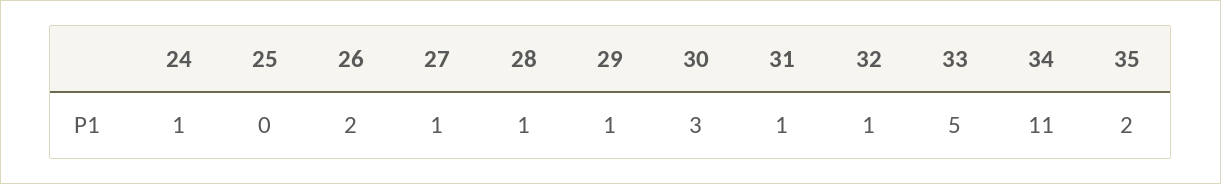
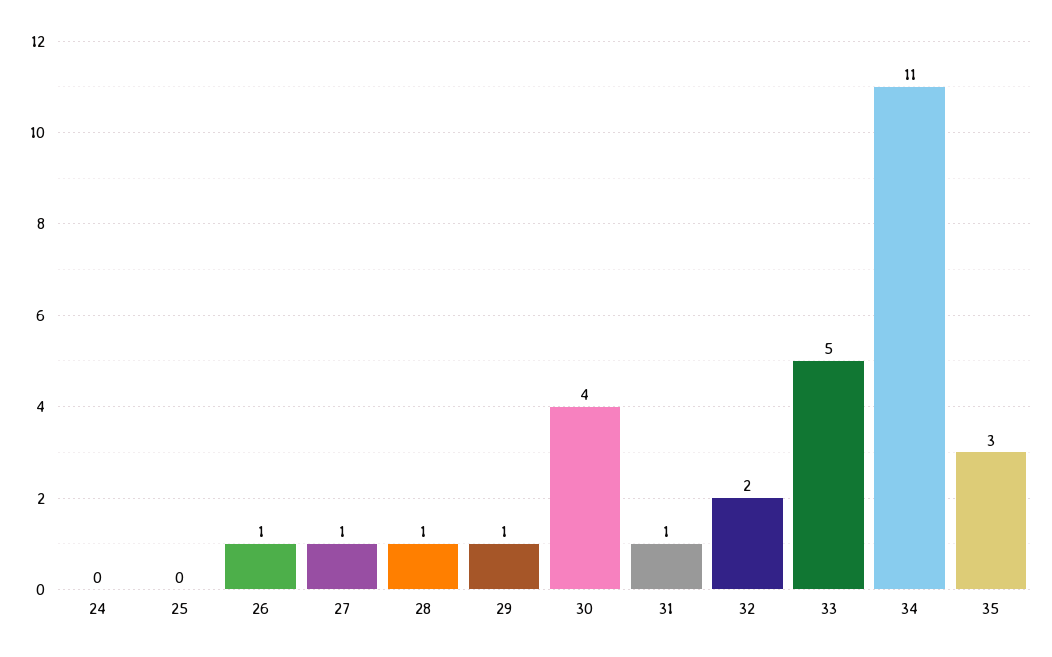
  {
-   "24": 1,
+   "24": 0,
    "25": 0,
-   "26": 2,
+   "26": 1,
    "27": 1,
    "28": 1,
    "29": 1,
-   "30": 3,
+   "30": 4,
    "31": 1,
-   "32": 1,
+   "32": 2,
    "33": 5,
    "34": 11,
-   "35": 2
+   "35": 3
  }

